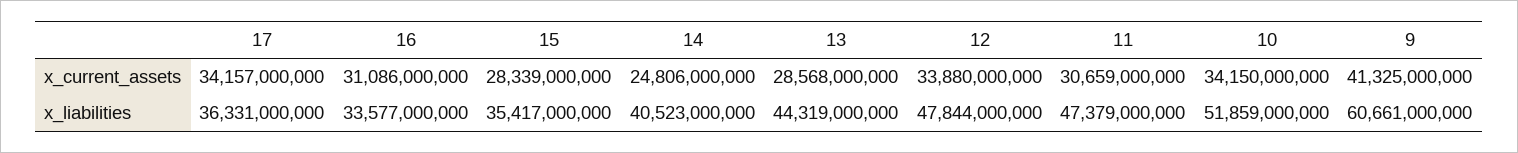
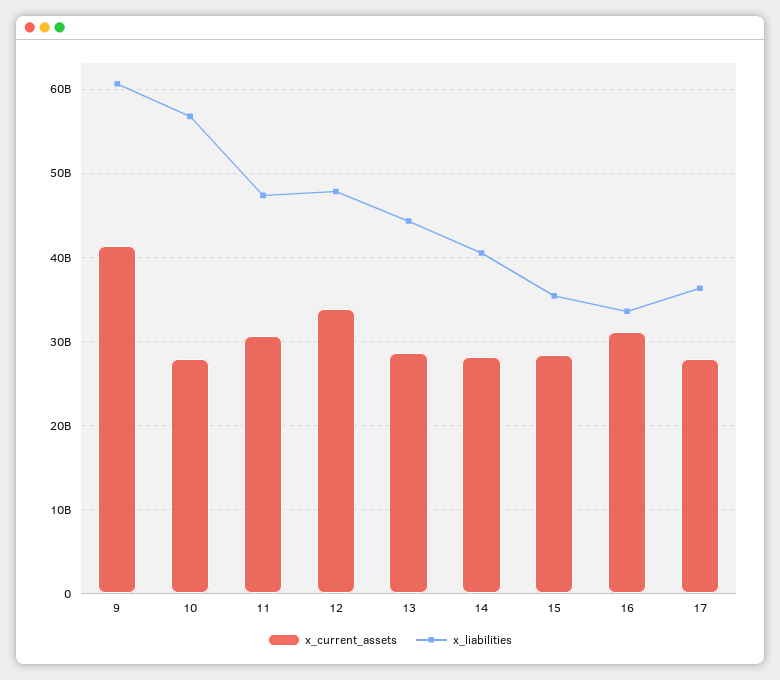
  {
    "x_current_assets": {
-     "17": 34157000000,
+     "17": 28000000000,
      "16": 31086000000,
      "15": 28339000000,
-     "14": 24806000000,
+     "14": 28000000000,
      "13": 28568000000,
      "12": 33880000000,
      "11": 30659000000,
-     "10": 34150000000,
+     "10": 28000000000,
      "9": 41325000000
    },
    "x_liabilities": {
      "17": 36331000000,
      "16": 33577000000,
      "15": 35417000000,
      "14": 40523000000,
      "13": 44319000000,
      "12": 47844000000,
      "11": 47379000000,
-     "10": 51859000000,
+     "10": 57000000000,
      "9": 60661000000
    }
  }

